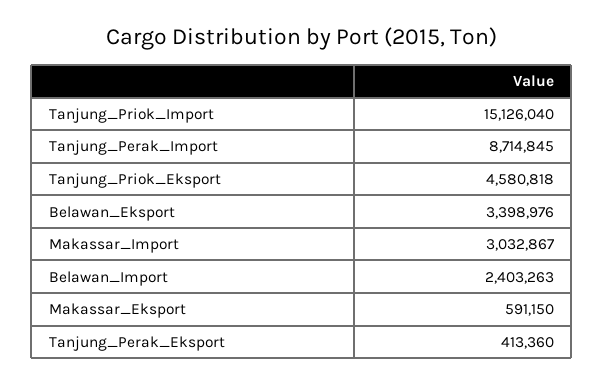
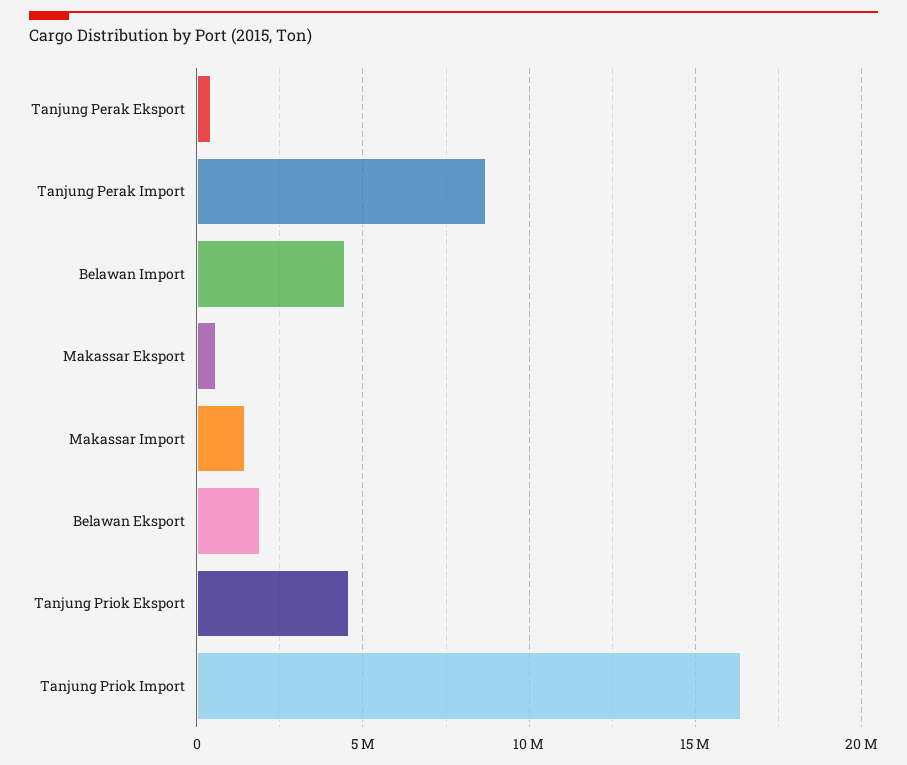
  {
-   "Tanjung_Priok_Import": 15126040,
+   "Tanjung_Priok_Import": 16500000,
    "Tanjung_Perak_Import": 8714845,
    "Tanjung_Priok_Eksport": 4580818,
-   "Belawan_Eksport": 3398976,
+   "Belawan_Eksport": 2000000,
-   "Makassar_Import": 3032867,
+   "Makassar_Import": 1500000,
-   "Belawan_Import": 2403263,
+   "Belawan_Import": 4500000,
    "Makassar_Eksport": 591150,
    "Tanjung_Perak_Eksport": 413360
  }

